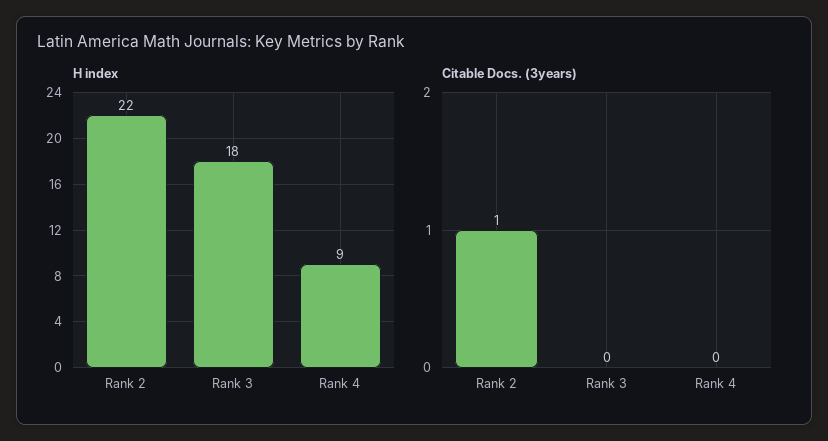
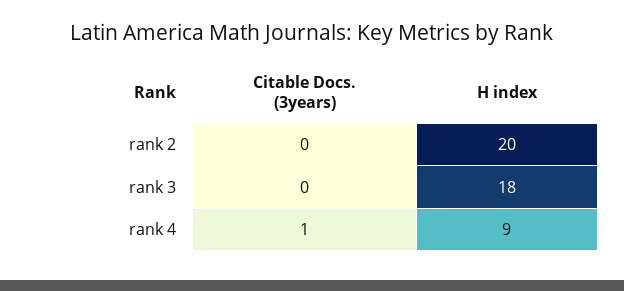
  {
    "H index": {
-     "Rank 2": 22,
+     "Rank 2": 20,
      "Rank 3": 18,
      "Rank 4": 9
    },
    "Citable Docs. (3years)": {
-     "Rank 2": 1,
+     "Rank 2": 0,
      "Rank 3": 0,
-     "Rank 4": 0
+     "Rank 4": 1
    }
  }

